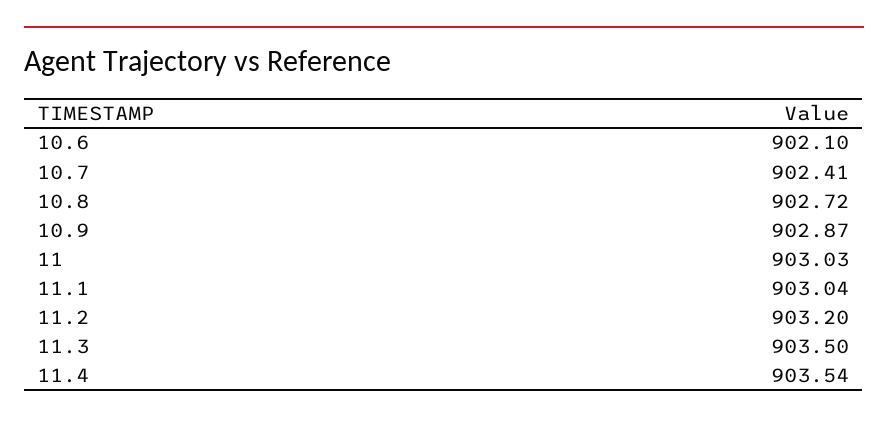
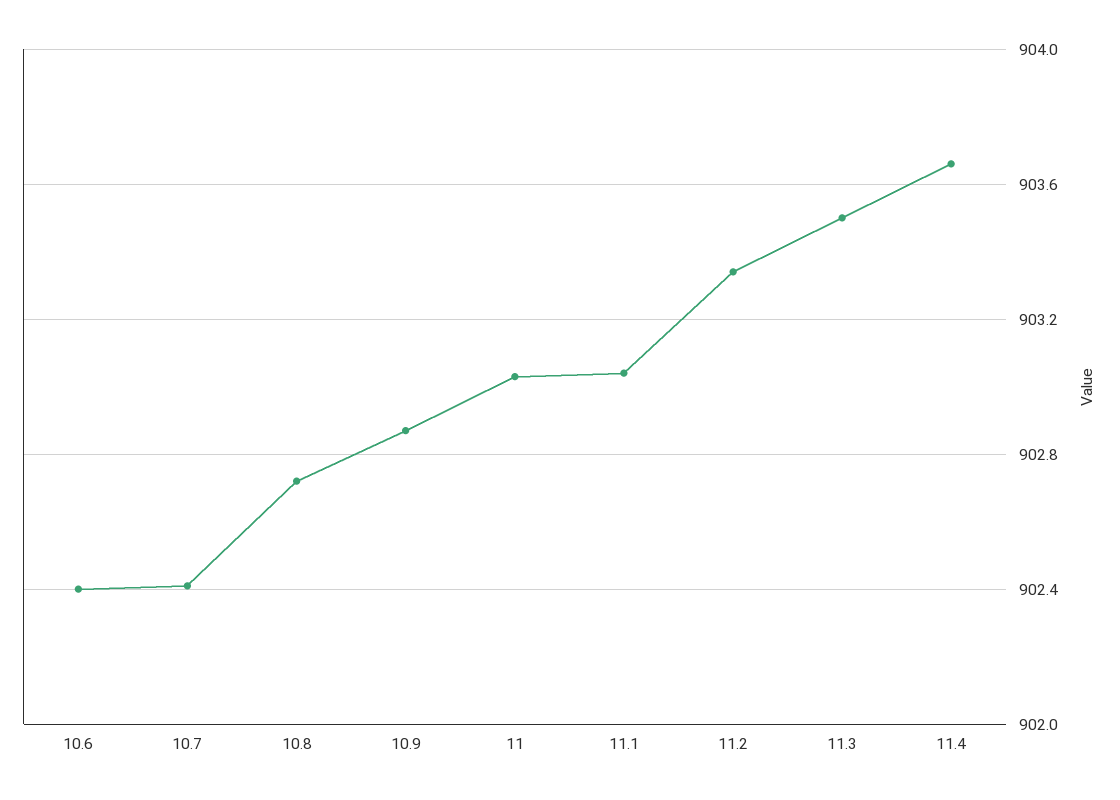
  {
-   "10.6": 902.1,
+   "10.6": 902.4,
    "10.7": 902.41,
    "10.8": 902.72,
    "10.9": 902.87,
    "11": 903.03,
    "11.1": 903.04,
-   "11.2": 903.2,
+   "11.2": 903.35,
    "11.3": 903.5,
-   "11.4": 903.54
+   "11.4": 903.65
  }

